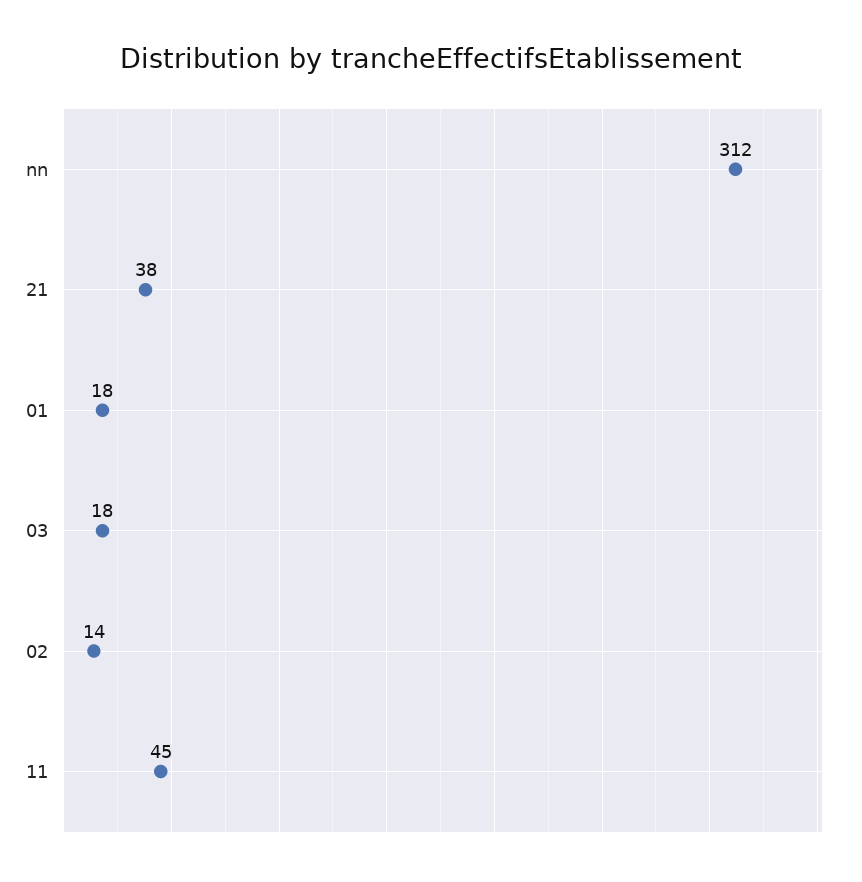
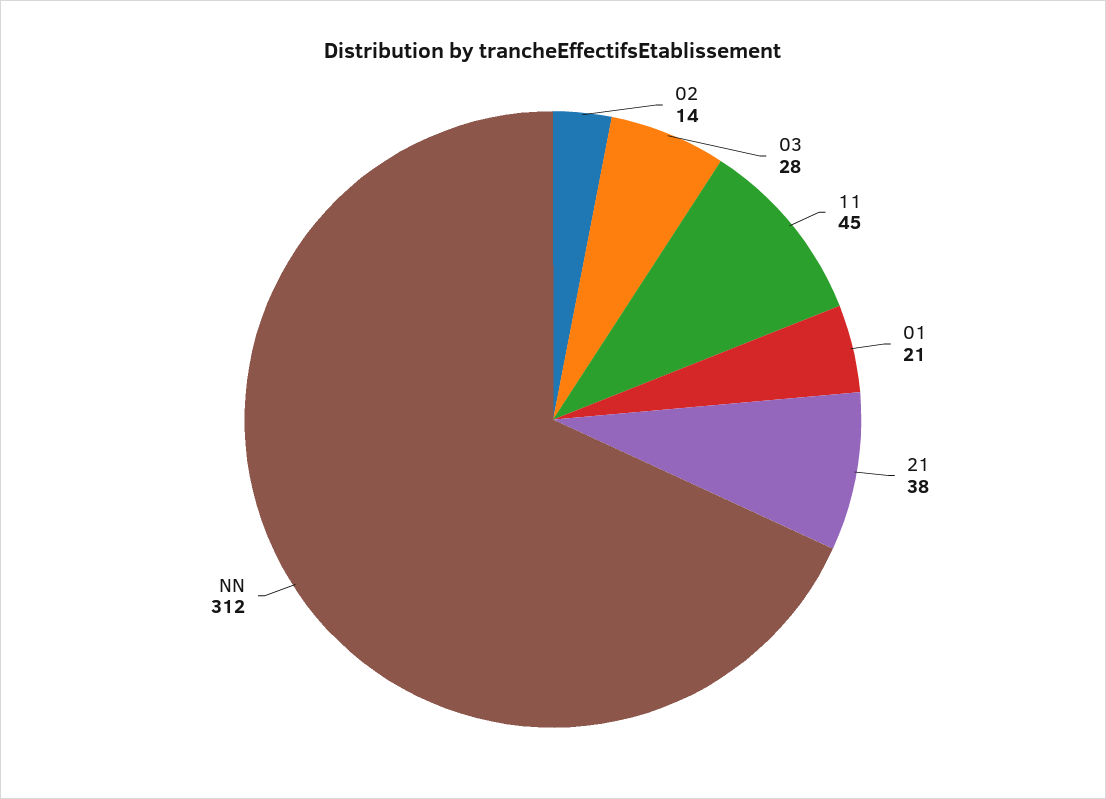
  {
    "nn": 312,
    "21": 38,
-   "01": 18,
+   "01": 21,
-   "03": 18,
+   "03": 28,
    "02": 14,
    "11": 45
  }

